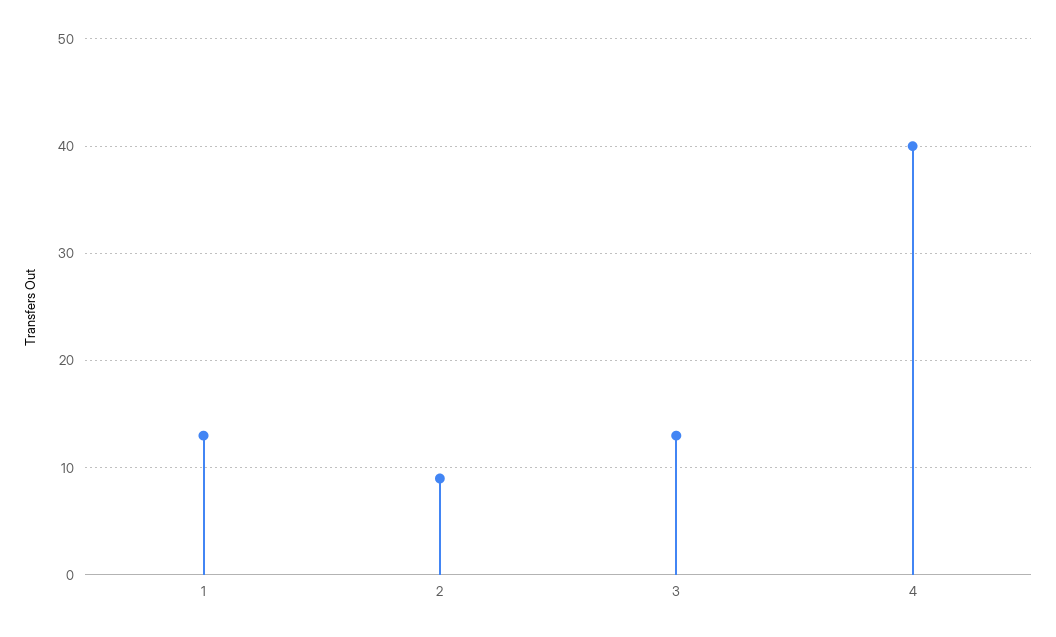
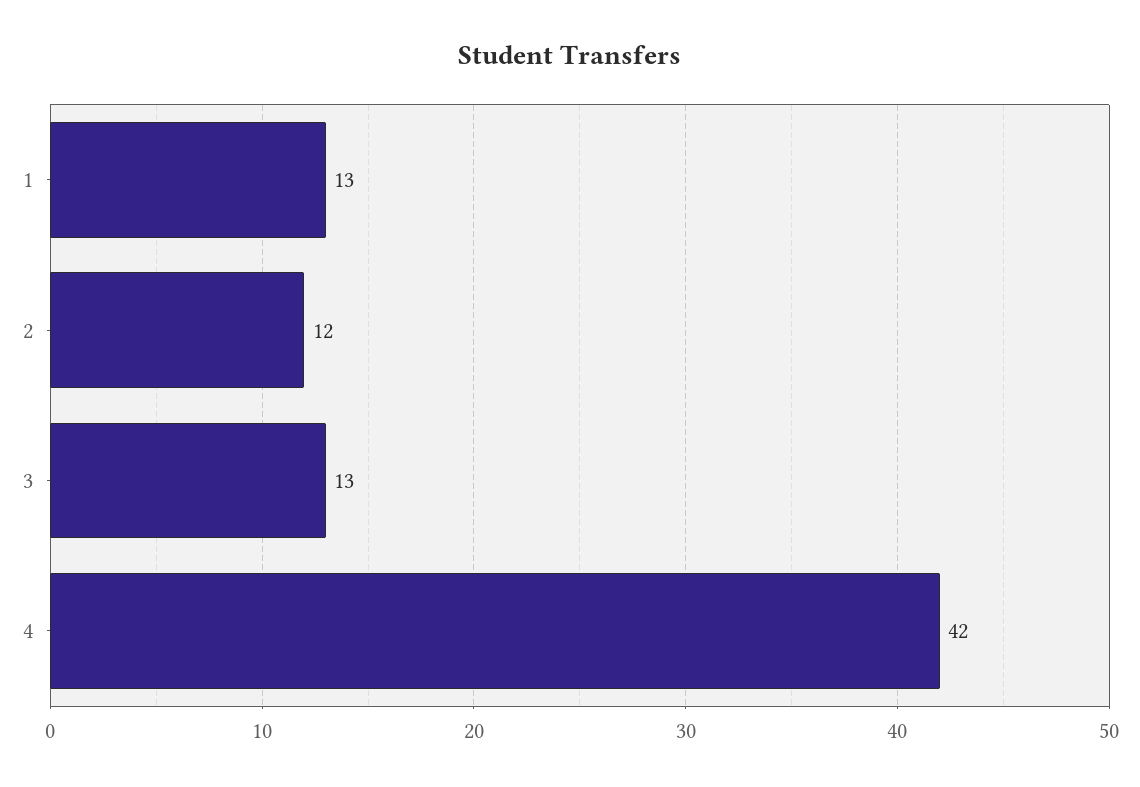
  {
    "1": 13,
-   "2": 9,
+   "2": 12,
    "3": 13,
-   "4": 40
+   "4": 42
  }

